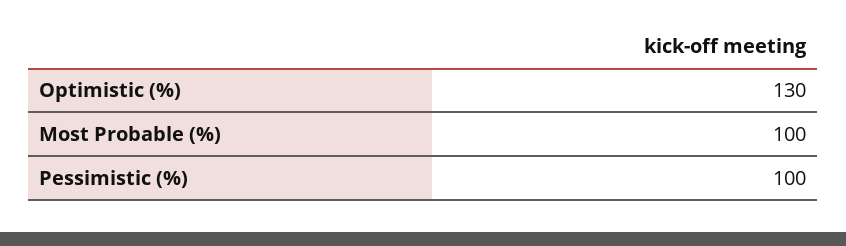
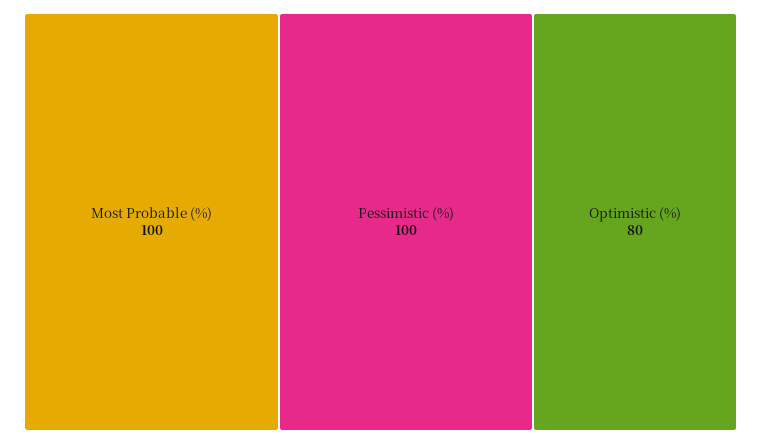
  {
-   "Optimistic (%)": 130,
+   "Optimistic (%)": 80,
    "Most Probable (%)": 100,
    "Pessimistic (%)": 100
  }

